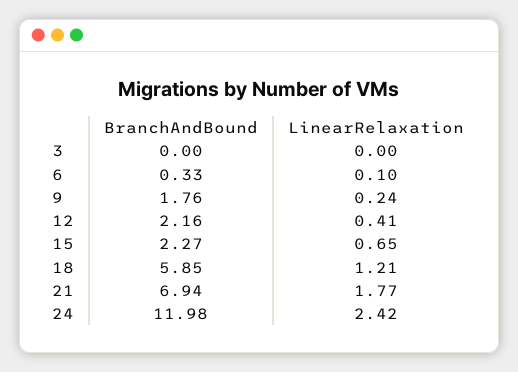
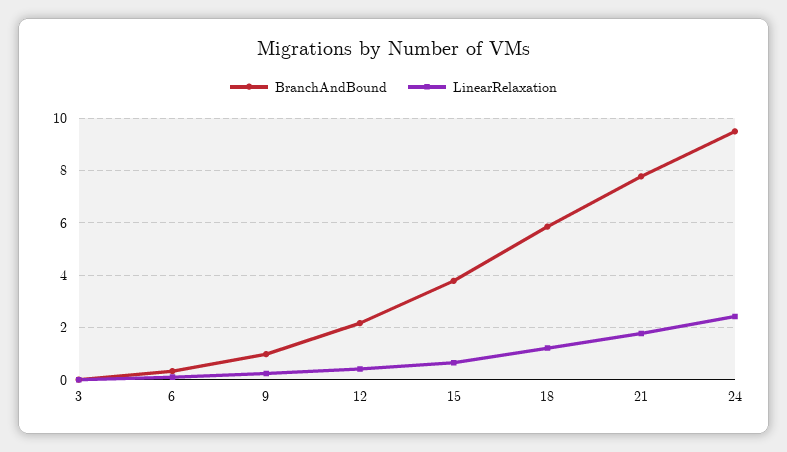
  {
    "BranchAndBound": {
      "3": 0,
      "6": 0.33,
-     "9": 1.76,
+     "9": 1,
      "12": 2.16,
-     "15": 2.27,
+     "15": 3.75,
      "18": 5.85,
-     "21": 6.94,
+     "21": 7.75,
-     "24": 11.98
+     "24": 9.5
    },
    "LinearRelaxation": {
      "3": 0,
      "6": 0.1,
      "9": 0.24,
      "12": 0.41,
      "15": 0.65,
      "18": 1.21,
      "21": 1.77,
      "24": 2.42
    }
  }

